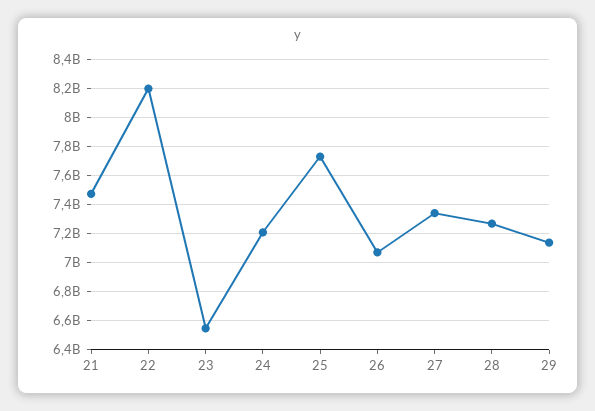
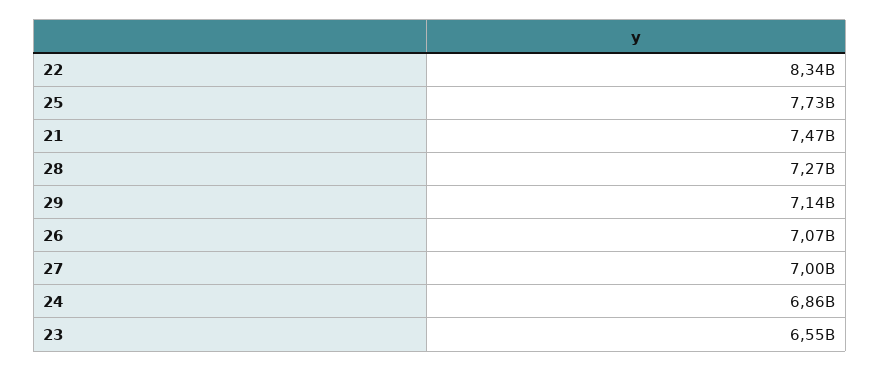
  {
    "21": 7470000000,
-   "22": 8200000000,
+   "22": 8340000000,
    "23": 6550000000,
-   "24": 7200000000,
+   "24": 6860000000,
    "25": 7730000000,
    "26": 7070000000,
-   "27": 7350000000,
+   "27": 7000000000,
    "28": 7270000000,
    "29": 7140000000
  }

